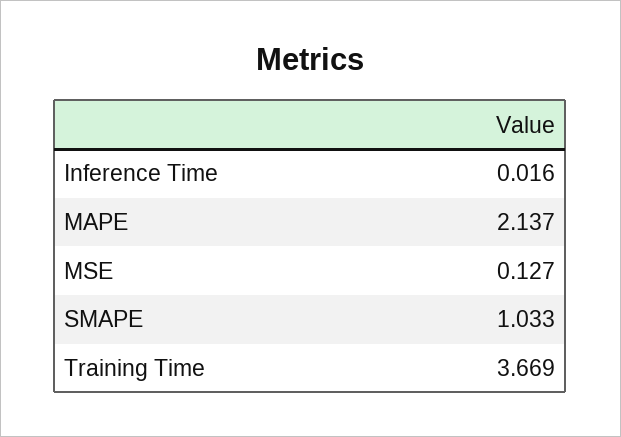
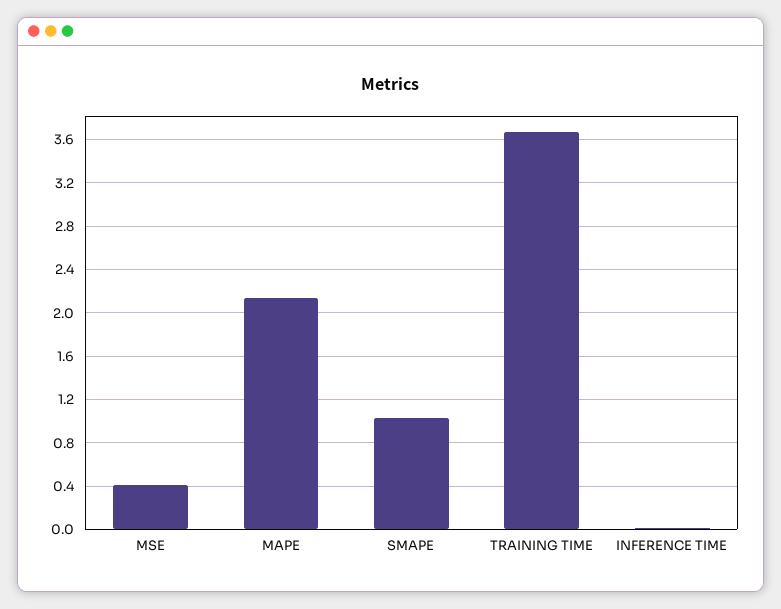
  {
    "Inference Time": 0.016,
    "MAPE": 2.137,
-   "MSE": 0.127,
+   "MSE": 0.4,
    "SMAPE": 1.033,
    "Training Time": 3.669
  }

